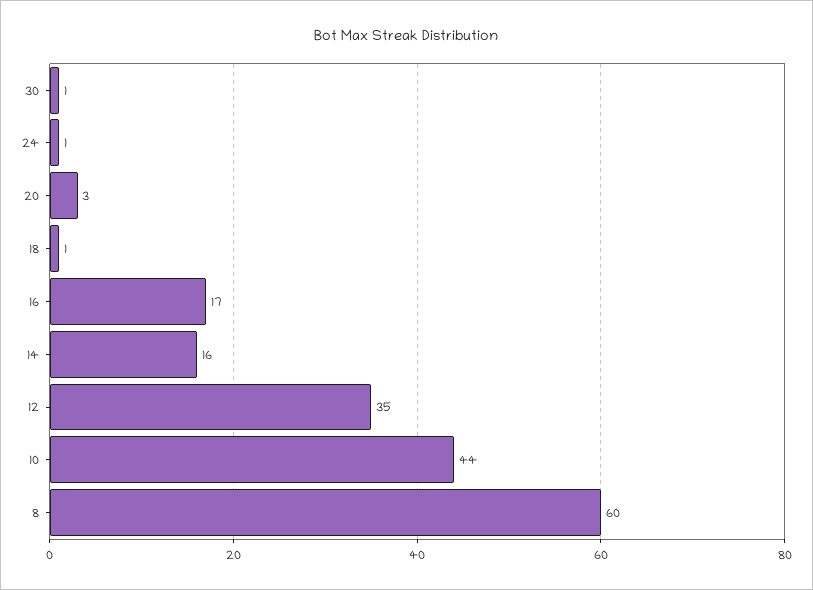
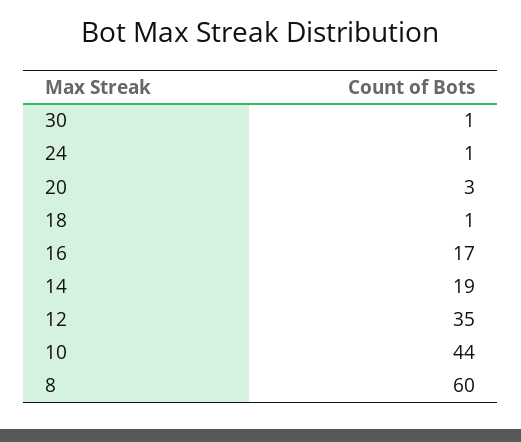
  {
    "30": 1,
    "24": 1,
    "20": 3,
    "18": 1,
    "16": 17,
-   "14": 16,
+   "14": 19,
    "12": 35,
    "10": 44,
    "8": 60
  }

